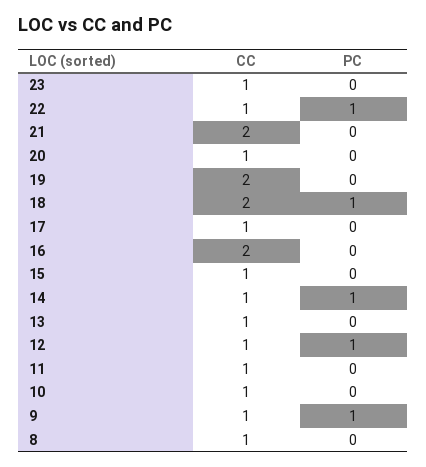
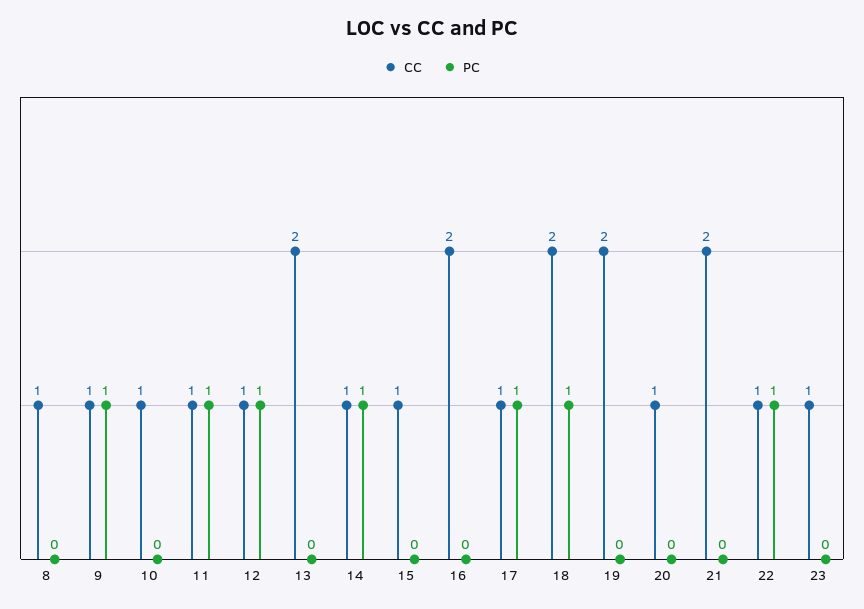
  {
    "CC": {
      "23": 1,
      "22": 1,
      "21": 2,
      "20": 1,
      "19": 2,
      "18": 2,
      "17": 1,
      "16": 2,
      "15": 1,
      "14": 1,
-     "13": 1,
+     "13": 2,
      "12": 1,
      "11": 1,
      "10": 1,
      "9": 1,
      "8": 1
    },
    "PC": {
      "23": 0,
      "22": 1,
      "21": 0,
      "20": 0,
      "19": 0,
      "18": 1,
-     "17": 0,
+     "17": 1,
      "16": 0,
      "15": 0,
      "14": 1,
      "13": 0,
      "12": 1,
-     "11": 0,
+     "11": 1,
      "10": 0,
      "9": 1,
      "8": 0
    }
  }

